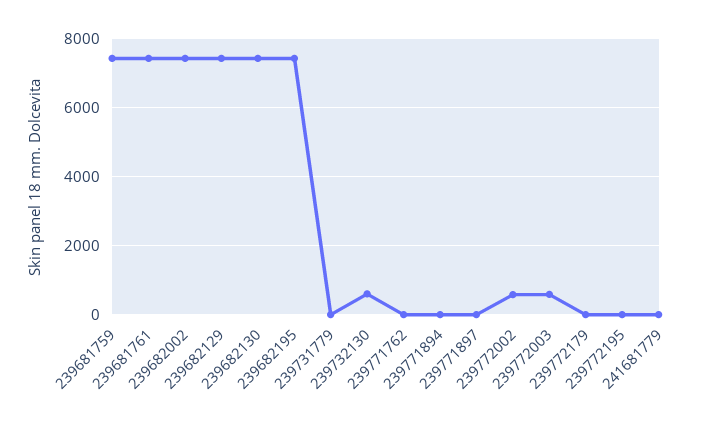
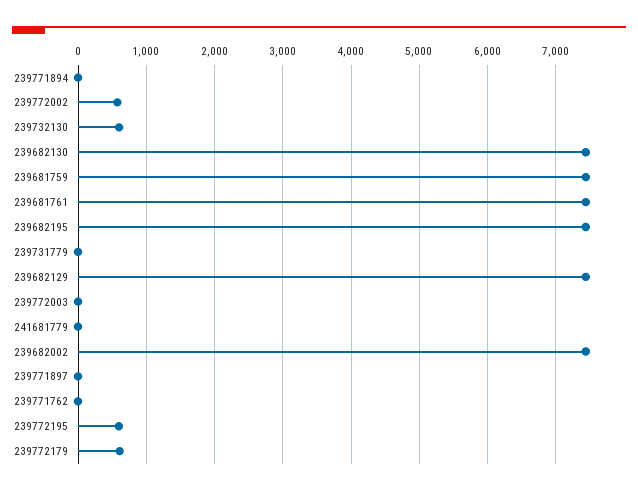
  {
    "239681759": 7400,
    "239681761": 7400,
    "239682002": 7400,
    "239682129": 7400,
    "239682130": 7400,
    "239682195": 7400,
    "239731779": 0,
    "239732130": 600,
    "239771762": 0,
    "239771894": 0,
    "239771897": 0,
    "239772002": 600,
-   "239772003": 600,
+   "239772003": 0,
-   "239772179": 0,
+   "239772179": 600,
-   "239772195": 0,
+   "239772195": 600,
    "241681779": 0
  }

